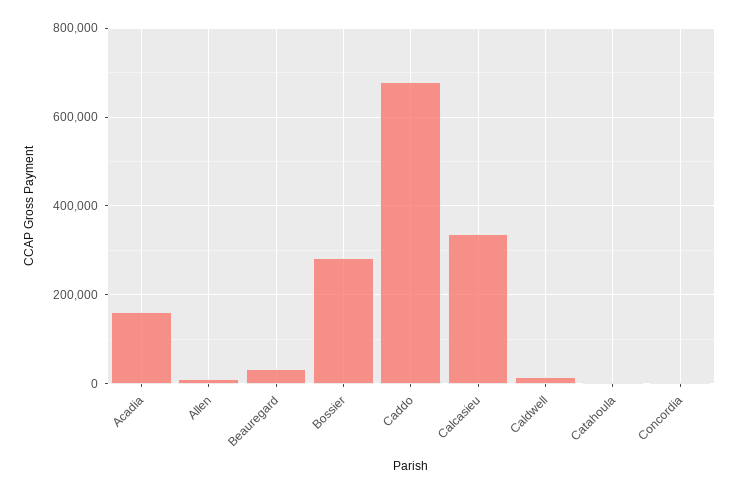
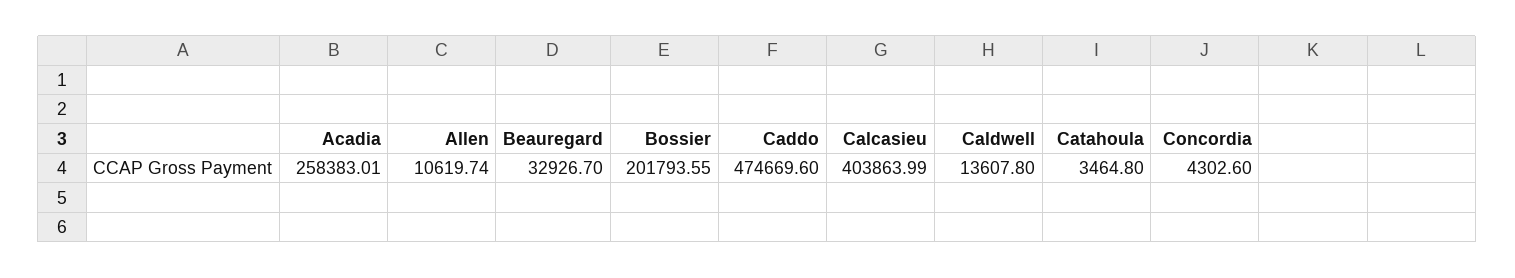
  {
-   "Acadia": 160000,
+   "Acadia": 258383.01,
    "Allen": 10619.74,
    "Beauregard": 32926.7,
-   "Bossier": 280000,
+   "Bossier": 201793.55,
-   "Caddo": 680000,
+   "Caddo": 474669.6,
-   "Calcasieu": 340000,
+   "Calcasieu": 403863.99,
    "Caldwell": 13607.8,
    "Catahoula": 3464.8,
    "Concordia": 4302.6
  }

